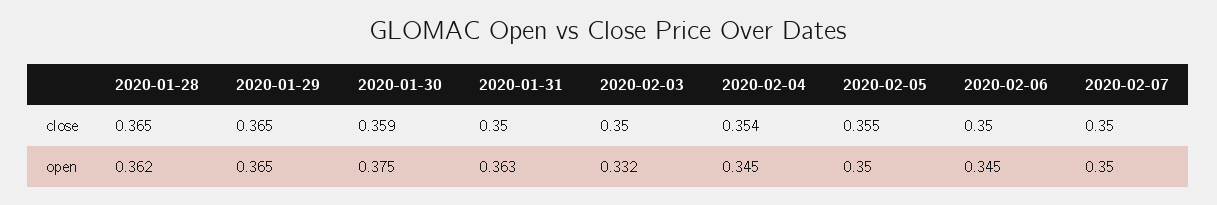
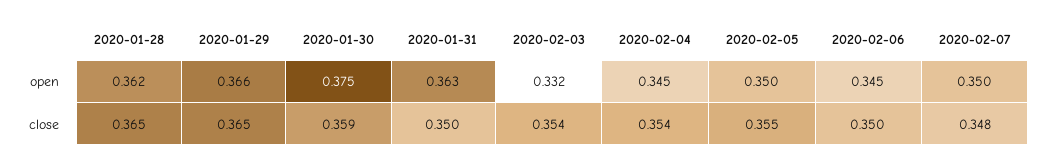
  {
    "2020-01-28": {
      "close": 0.365,
      "open": 0.362
    },
    "2020-01-29": {
      "close": 0.365,
-     "open": 0.365
+     "open": 0.366
    },
    "2020-01-30": {
      "close": 0.359,
      "open": 0.375
    },
    "2020-01-31": {
      "close": 0.35,
      "open": 0.363
    },
    "2020-02-03": {
-     "close": 0.35,
+     "close": 0.354,
      "open": 0.332
    },
    "2020-02-04": {
      "close": 0.354,
      "open": 0.345
    },
    "2020-02-05": {
      "close": 0.355,
      "open": 0.35
    },
    "2020-02-06": {
      "close": 0.35,
      "open": 0.345
    },
    "2020-02-07": {
-     "close": 0.35,
+     "close": 0.348,
      "open": 0.35
    }
  }

